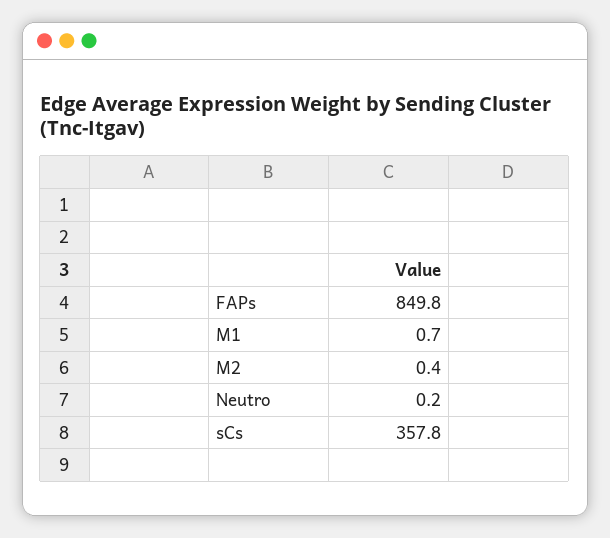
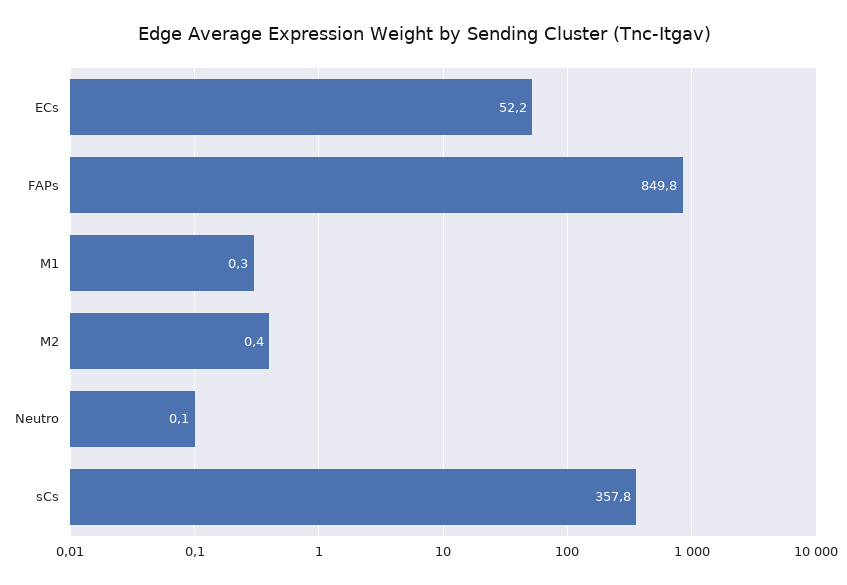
  {
    "FAPs": 849.8,
-   "M1": 0.7,
+   "M1": 0.3,
    "M2": 0.4,
-   "Neutro": 0.2,
+   "Neutro": 0.1,
-   "sCs": 357.8
+   "sCs": 357.8,
+   "ECs": 52.2
  }

